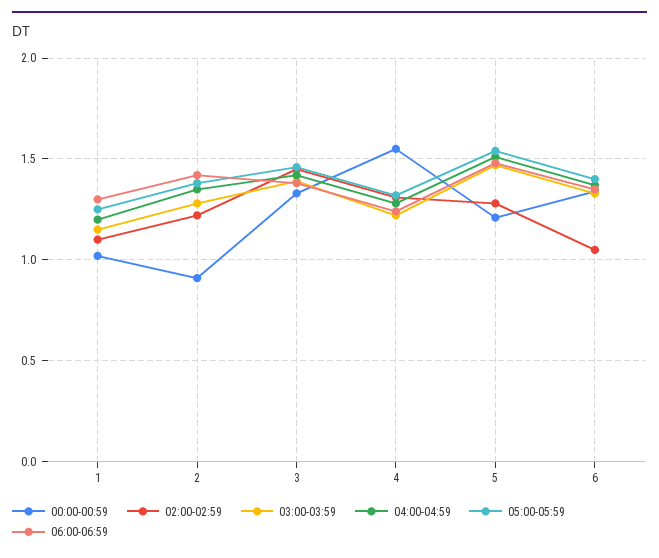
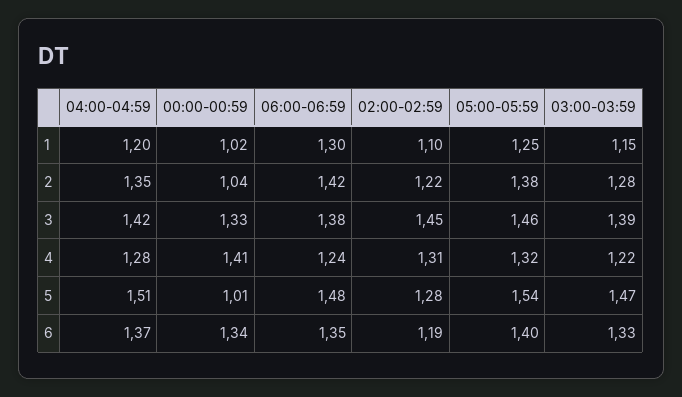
  {
    "00:00-00:59": {
      "1": 1.02,
-     "2": 0.9,
+     "2": 1.04,
      "3": 1.33,
-     "4": 1.55,
+     "4": 1.41,
-     "5": 1.2,
+     "5": 1.01,
      "6": 1.34
    },
    "02:00-02:59": {
      "1": 1.1,
      "2": 1.22,
      "3": 1.45,
      "4": 1.31,
      "5": 1.28,
-     "6": 1.05
+     "6": 1.19
    },
    "03:00-03:59": {
      "1": 1.15,
      "2": 1.28,
      "3": 1.39,
      "4": 1.22,
      "5": 1.47,
      "6": 1.33
    },
    "04:00-04:59": {
      "1": 1.2,
      "2": 1.35,
      "3": 1.42,
      "4": 1.28,
      "5": 1.51,
      "6": 1.37
    },
    "05:00-05:59": {
      "1": 1.25,
      "2": 1.38,
      "3": 1.46,
      "4": 1.32,
      "5": 1.54,
      "6": 1.4
    },
    "06:00-06:59": {
      "1": 1.3,
      "2": 1.42,
      "3": 1.38,
      "4": 1.24,
      "5": 1.48,
      "6": 1.35
    }
  }

